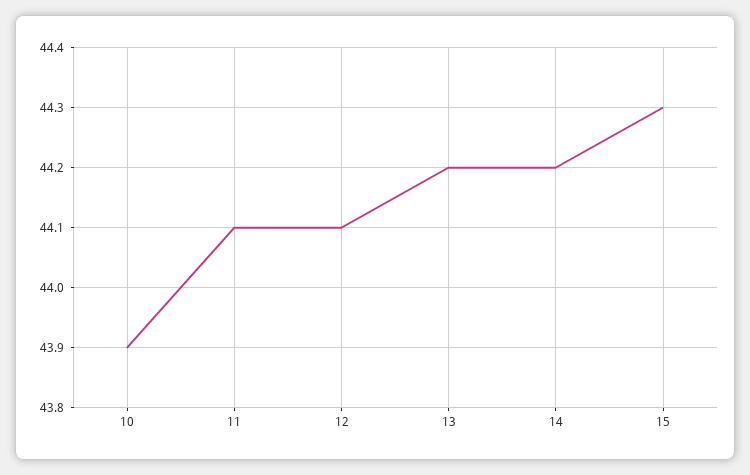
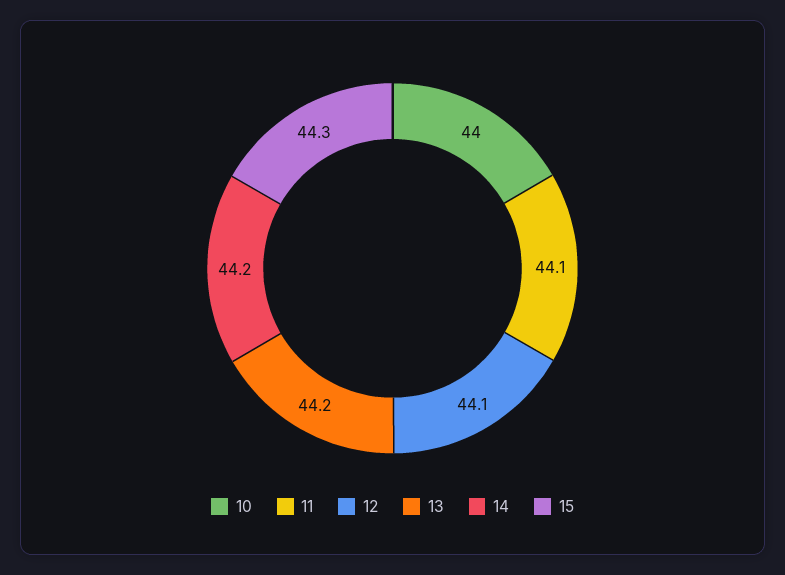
  {
-   "10": 43.9,
+   "10": 44,
    "11": 44.1,
    "12": 44.1,
    "13": 44.2,
    "14": 44.2,
    "15": 44.3
  }

